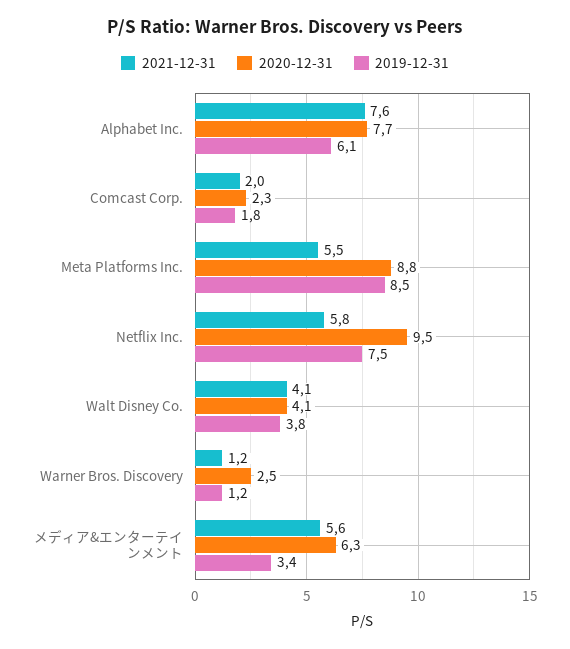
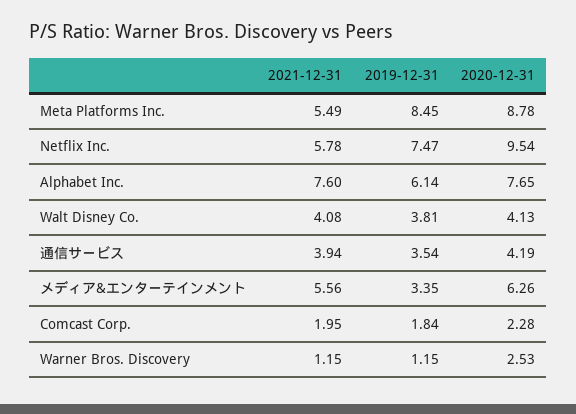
  {
    "2021-12-31": {
      "Alphabet Inc.": 7.6,
      "Comcast Corp.": 1.95,
      "Meta Platforms Inc.": 5.49,
      "Netflix Inc.": 5.78,
      "Walt Disney Co.": 4.08,
      "Warner Bros. Discovery": 1.15,
-     "メディア&エンターテインメント": 5.56
+     "メディア&エンターテインメント": 5.56,
+     "通信サービス": 3.94
    },
    "2020-12-31": {
      "Alphabet Inc.": 7.65,
      "Comcast Corp.": 2.28,
      "Meta Platforms Inc.": 8.78,
      "Netflix Inc.": 9.54,
      "Walt Disney Co.": 4.13,
      "Warner Bros. Discovery": 2.53,
-     "メディア&エンターテインメント": 6.26
+     "メディア&エンターテインメント": 6.26,
+     "通信サービス": 4.19
    },
    "2019-12-31": {
      "Alphabet Inc.": 6.14,
      "Comcast Corp.": 1.84,
      "Meta Platforms Inc.": 8.45,
      "Netflix Inc.": 7.47,
      "Walt Disney Co.": 3.81,
      "Warner Bros. Discovery": 1.15,
-     "メディア&エンターテインメント": 3.35
+     "メディア&エンターテインメント": 3.35,
+     "通信サービス": 3.54
    }
  }

